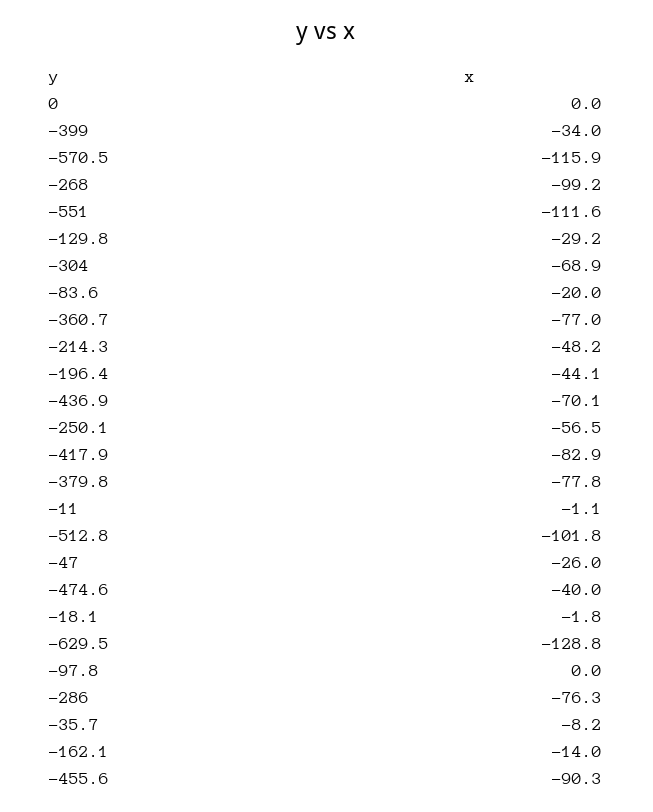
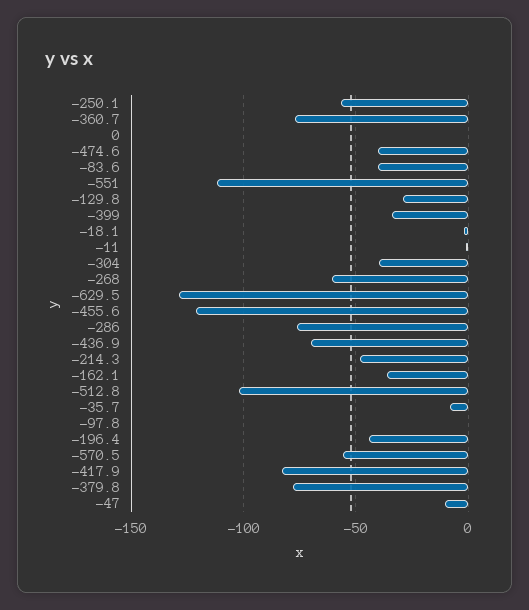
  {
    "0": 0,
    "-399": -34,
-   "-570.5": -115.9,
+   "-570.5": -55,
-   "-268": -99.2,
+   "-268": -60,
    "-551": -111.6,
    "-129.8": -29.2,
-   "-304": -68.9,
+   "-304": -40,
-   "-83.6": -20,
+   "-83.6": -40,
    "-360.7": -77,
    "-214.3": -48.2,
    "-196.4": -44.1,
    "-436.9": -70.1,
    "-250.1": -56.5,
    "-417.9": -82.9,
    "-379.8": -77.8,
    "-11": -1.1,
    "-512.8": -101.8,
-   "-47": -26,
+   "-47": -10,
    "-474.6": -40,
    "-18.1": -1.8,
    "-629.5": -128.8,
    "-97.8": 0,
    "-286": -76.3,
    "-35.7": -8.2,
-   "-162.1": -14,
+   "-162.1": -35,
-   "-455.6": -90.3
+   "-455.6": -120
  }

